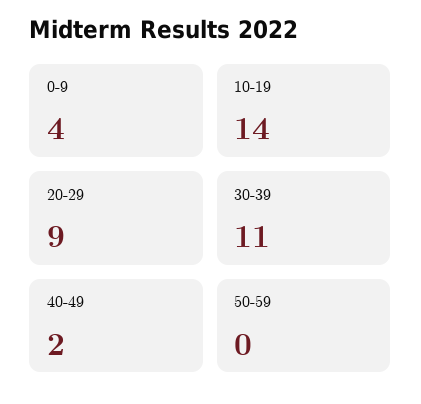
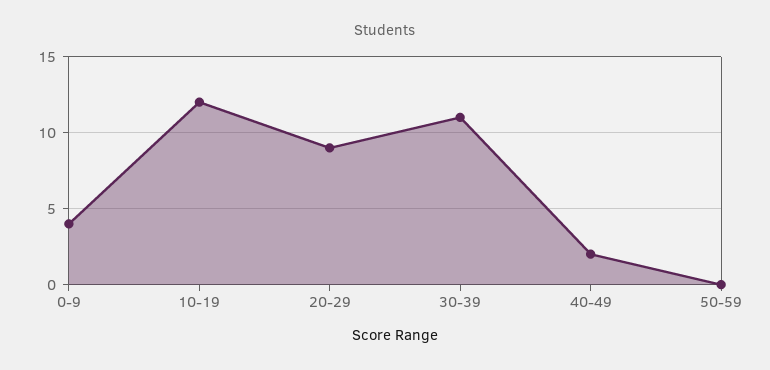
  {
    "0-9": 4,
-   "10-19": 14,
+   "10-19": 12,
    "20-29": 9,
    "30-39": 11,
    "40-49": 2,
    "50-59": 0
  }

